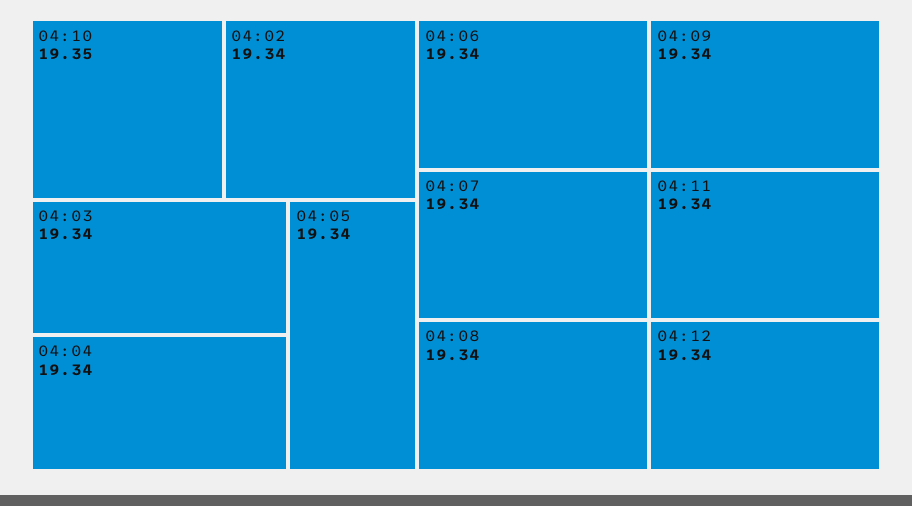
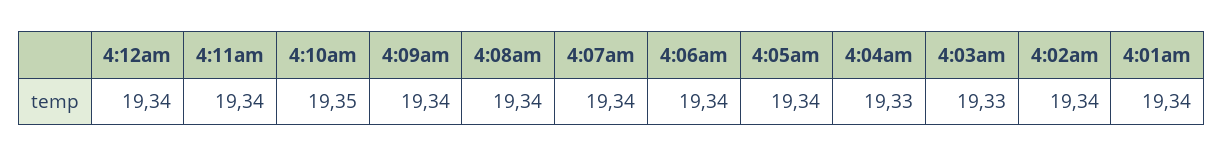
  {
    "04:10": 19.35,
    "04:02": 19.34,
-   "04:03": 19.34,
+   "04:03": 19.33,
-   "04:04": 19.34,
+   "04:04": 19.33,
    "04:05": 19.34,
    "04:06": 19.34,
    "04:07": 19.34,
    "04:08": 19.34,
    "04:09": 19.34,
    "04:11": 19.34,
-   "04:12": 19.34
+   "04:12": 19.34,
+   "4:01am": 19.34
  }

